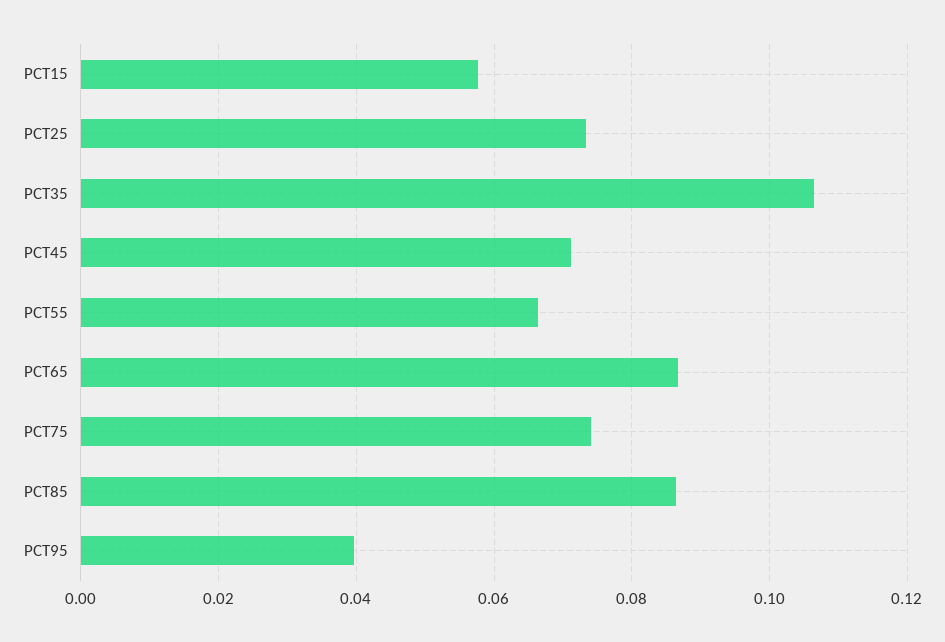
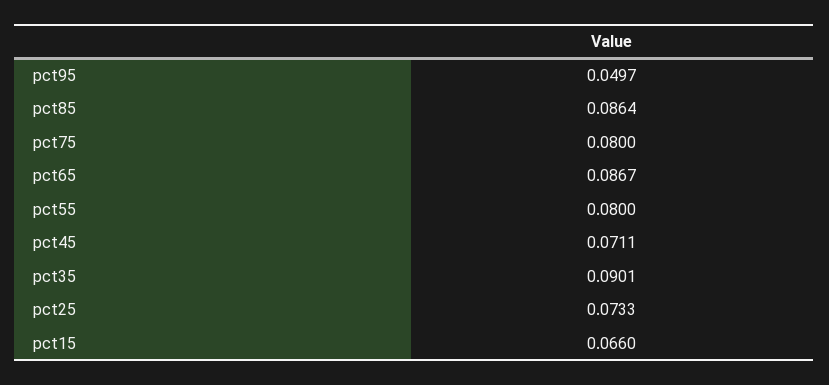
  {
-   "PCT15": 0.058,
+   "PCT15": 0.066,
    "PCT25": 0.0733,
-   "PCT35": 0.106,
+   "PCT35": 0.0901,
    "PCT45": 0.0711,
-   "PCT55": 0.066,
+   "PCT55": 0.08,
    "PCT65": 0.0867,
-   "PCT75": 0.074,
+   "PCT75": 0.08,
    "PCT85": 0.0864,
-   "PCT95": 0.04
+   "PCT95": 0.0497
  }

